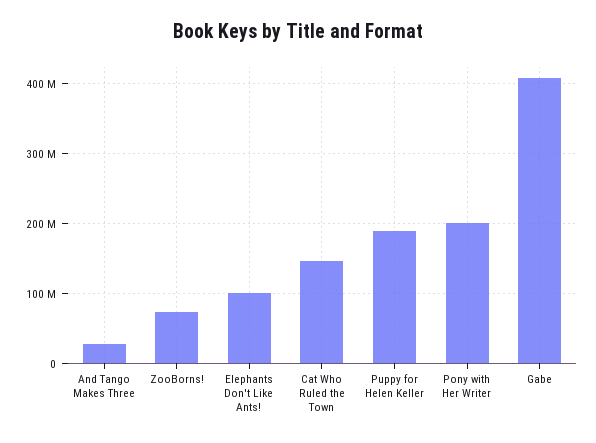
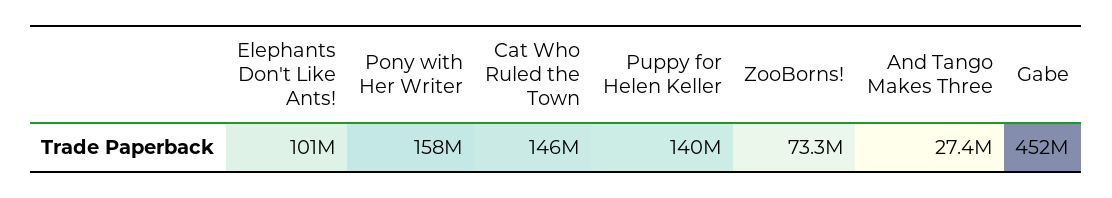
  {
    "And Tango Makes Three": 27400000,
    "ZooBorns!": 73300000,
    "Elephants Don't Like Ants!": 101000000,
    "Cat Who Ruled the Town": 146000000,
-   "Puppy for Helen Keller": 190000000,
+   "Puppy for Helen Keller": 140000000,
-   "Pony with Her Writer": 200000000,
+   "Pony with Her Writer": 158000000,
-   "Gabe": 410000000
+   "Gabe": 452000000
  }

